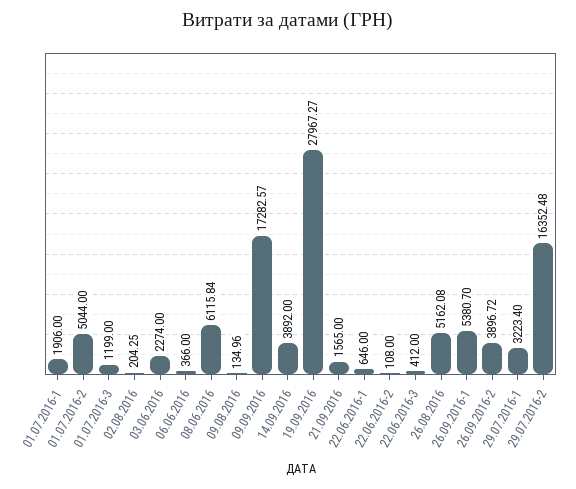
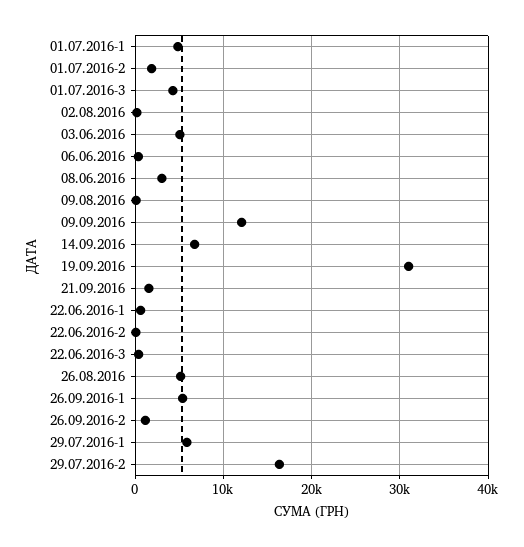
  {
-   "01.07.2016-1": 1906,
+   "01.07.2016-1": 5000,
-   "01.07.2016-2": 5044,
+   "01.07.2016-2": 2000,
-   "01.07.2016-3": 1199,
+   "01.07.2016-3": 4000,
    "02.08.2016": 204.25,
-   "03.06.2016": 2274,
+   "03.06.2016": 5000,
    "06.06.2016": 366,
-   "08.06.2016": 6115.84,
+   "08.06.2016": 3000,
    "09.08.2016": 134.96,
-   "09.09.2016": 17282.57,
+   "09.09.2016": 12000,
-   "14.09.2016": 3892,
+   "14.09.2016": 7000,
-   "19.09.2016": 27967.27,
+   "19.09.2016": 31000,
    "21.09.2016": 1565,
    "22.06.2016-1": 646,
    "22.06.2016-2": 108,
    "22.06.2016-3": 412,
    "26.08.2016": 5162.08,
    "26.09.2016-1": 5380.7,
-   "26.09.2016-2": 3896.72,
+   "26.09.2016-2": 1000,
-   "29.07.2016-1": 3223.4,
+   "29.07.2016-1": 6000,
    "29.07.2016-2": 16352.48
  }

